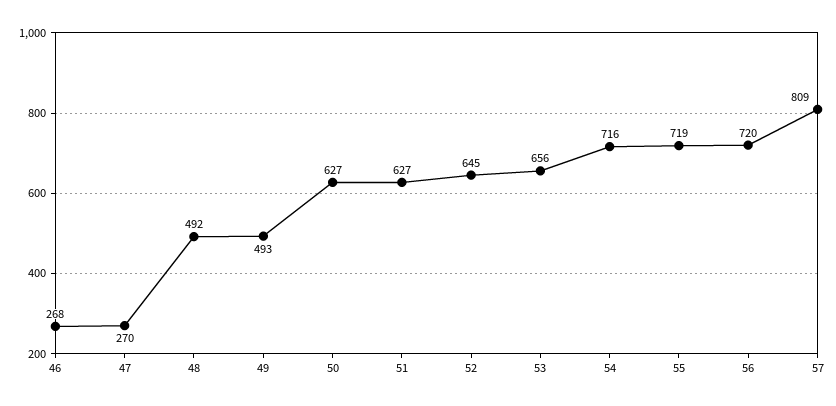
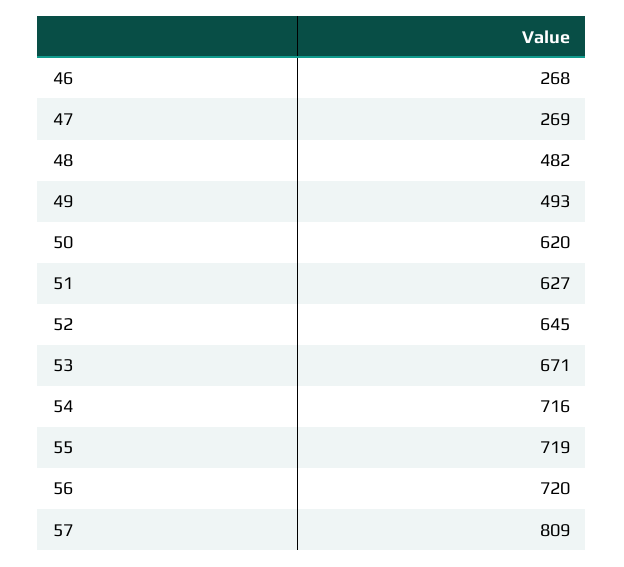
  {
    "46": 268,
-   "47": 270,
+   "47": 269,
-   "48": 492,
+   "48": 482,
    "49": 493,
-   "50": 627,
+   "50": 620,
    "51": 627,
    "52": 645,
-   "53": 656,
+   "53": 671,
    "54": 716,
    "55": 719,
    "56": 720,
    "57": 809
  }

